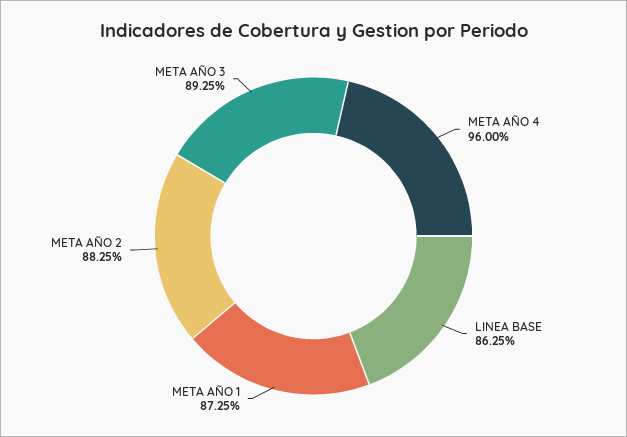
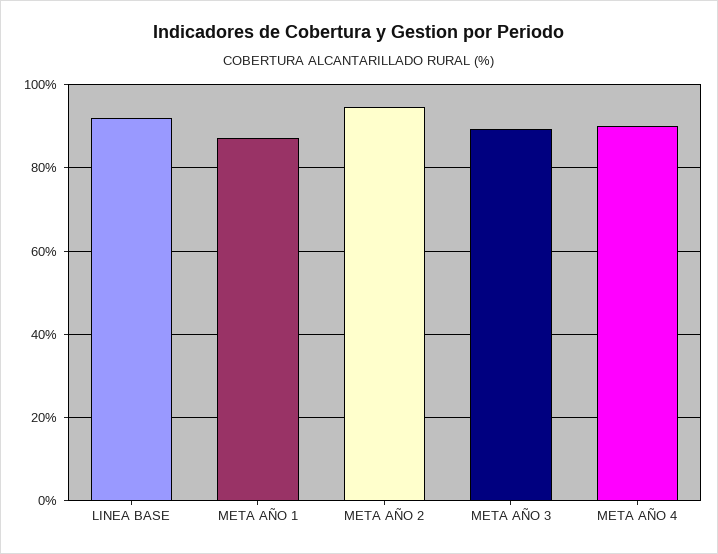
  {
-   "META AÑO 4": 96,
+   "META AÑO 4": 90,
-   "LINEA BASE": 86.25,
+   "LINEA BASE": 92,
    "META AÑO 1": 87.25,
-   "META AÑO 2": 88.25,
+   "META AÑO 2": 94,
    "META AÑO 3": 89.25
  }

